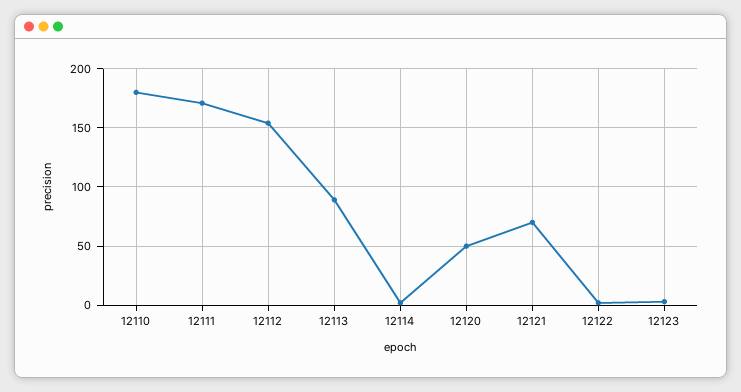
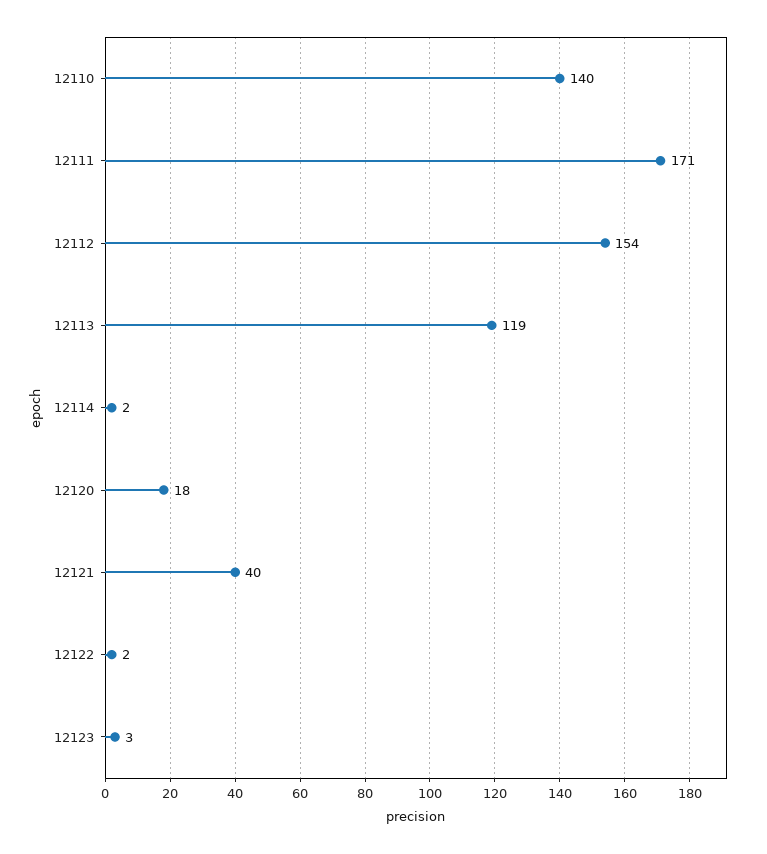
  {
-   "12110": 180,
+   "12110": 140,
    "12111": 171,
    "12112": 154,
-   "12113": 90,
+   "12113": 119,
    "12114": 2,
-   "12120": 50,
+   "12120": 18,
-   "12121": 70,
+   "12121": 40,
    "12122": 2,
    "12123": 3
  }

